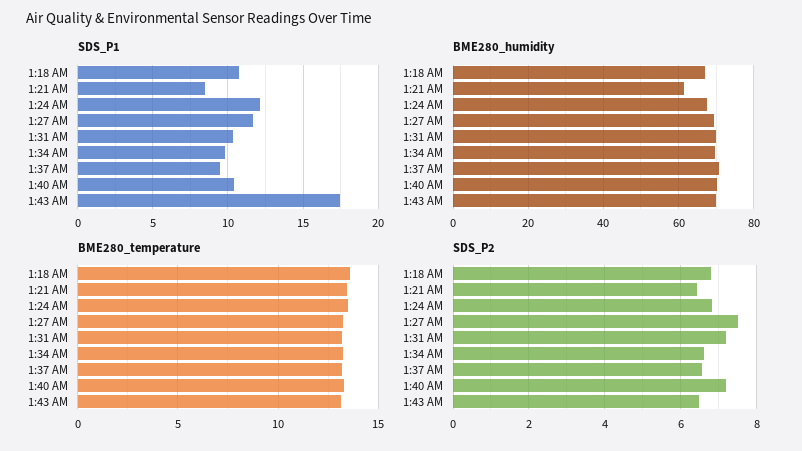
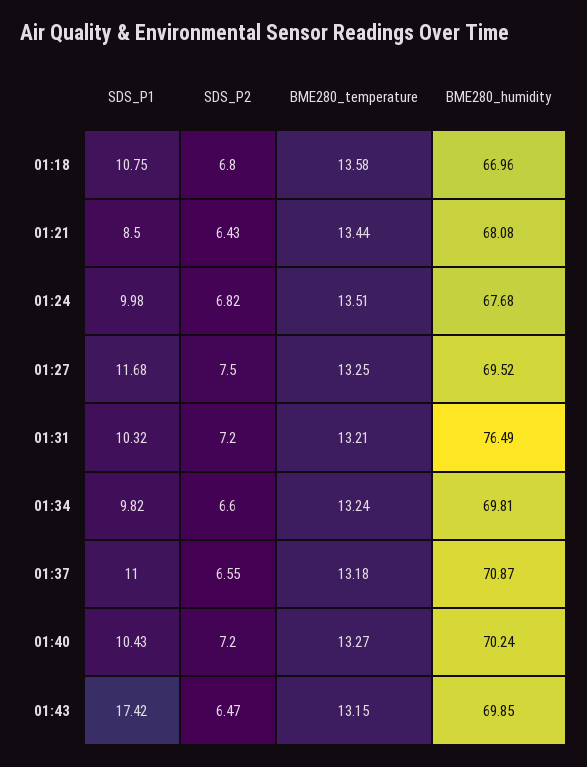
  {
    "SDS_P1": {
      "1:18 AM": 10.75,
      "1:21 AM": 8.5,
-     "1:24 AM": 12,
+     "1:24 AM": 9.98,
      "1:27 AM": 11.68,
      "1:31 AM": 10.32,
      "1:34 AM": 9.82,
-     "1:37 AM": 9.5,
+     "1:37 AM": 11,
      "1:40 AM": 10.43,
      "1:43 AM": 17.42
    },
    "BME280_humidity": {
      "1:18 AM": 66.96,
-     "1:21 AM": 62,
+     "1:21 AM": 68.08,
      "1:24 AM": 67.68,
      "1:27 AM": 69.52,
-     "1:31 AM": 70,
+     "1:31 AM": 76.49,
      "1:34 AM": 69.81,
      "1:37 AM": 70.87,
      "1:40 AM": 70.24,
      "1:43 AM": 69.85
    },
    "BME280_temperature": {
      "1:18 AM": 13.58,
      "1:21 AM": 13.44,
      "1:24 AM": 13.51,
      "1:27 AM": 13.25,
      "1:31 AM": 13.21,
      "1:34 AM": 13.24,
      "1:37 AM": 13.18,
      "1:40 AM": 13.27,
      "1:43 AM": 13.15
    },
    "SDS_P2": {
      "1:18 AM": 6.8,
      "1:21 AM": 6.43,
      "1:24 AM": 6.82,
      "1:27 AM": 7.5,
      "1:31 AM": 7.2,
      "1:34 AM": 6.6,
      "1:37 AM": 6.55,
      "1:40 AM": 7.2,
      "1:43 AM": 6.47
    }
  }

